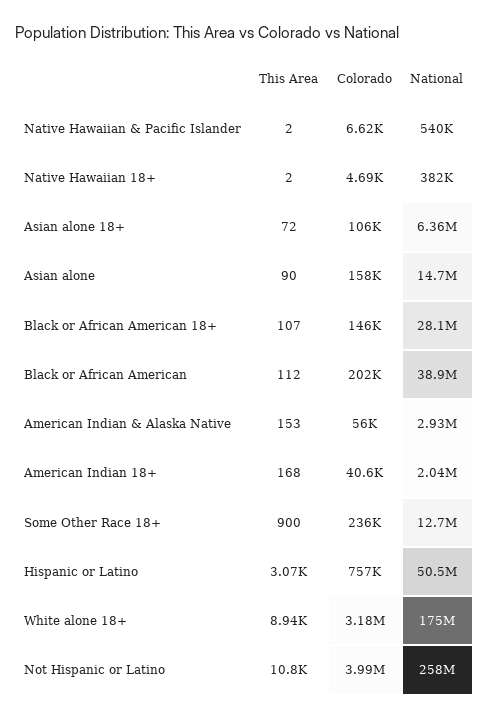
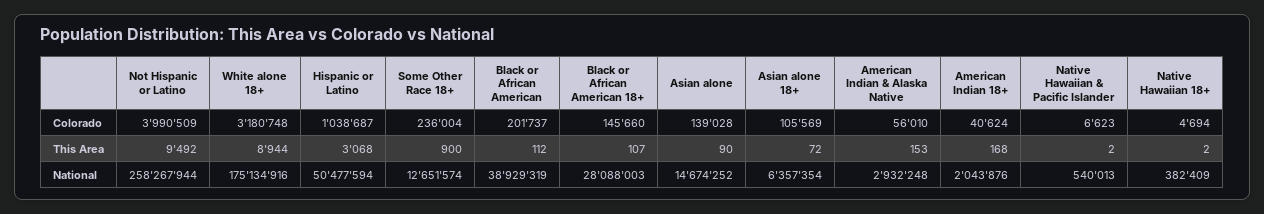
  {
    "This Area": {
      "Native Hawaiian & Pacific Islander": 2,
      "Native Hawaiian 18+": 2,
      "Asian alone 18+": 72,
      "Asian alone": 90,
      "Black or African American 18+": 107,
      "Black or African American": 112,
      "American Indian & Alaska Native": 153,
      "American Indian 18+": 168,
      "Some Other Race 18+": 900,
      "Hispanic or Latino": 3068,
      "White alone 18+": 8944,
-     "Not Hispanic or Latino": 10800
+     "Not Hispanic or Latino": 9492
    },
    "Colorado": {
      "Native Hawaiian & Pacific Islander": 6623,
      "Native Hawaiian 18+": 4694,
      "Asian alone 18+": 105569,
-     "Asian alone": 158000,
+     "Asian alone": 139028,
      "Black or African American 18+": 145660,
      "Black or African American": 201737,
      "American Indian & Alaska Native": 56010,
      "American Indian 18+": 40624,
      "Some Other Race 18+": 236004,
-     "Hispanic or Latino": 757000,
+     "Hispanic or Latino": 1038687,
      "White alone 18+": 3180748,
      "Not Hispanic or Latino": 3990509
    },
    "National": {
      "Native Hawaiian & Pacific Islander": 540013,
      "Native Hawaiian 18+": 382409,
      "Asian alone 18+": 6357354,
      "Asian alone": 14674252,
      "Black or African American 18+": 28088003,
      "Black or African American": 38929319,
      "American Indian & Alaska Native": 2932248,
      "American Indian 18+": 2043876,
      "Some Other Race 18+": 12651574,
      "Hispanic or Latino": 50477594,
      "White alone 18+": 175134916,
      "Not Hispanic or Latino": 258267944
    }
  }

